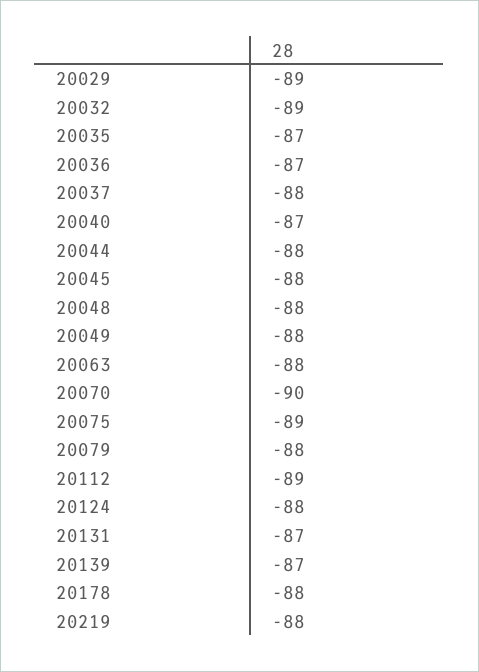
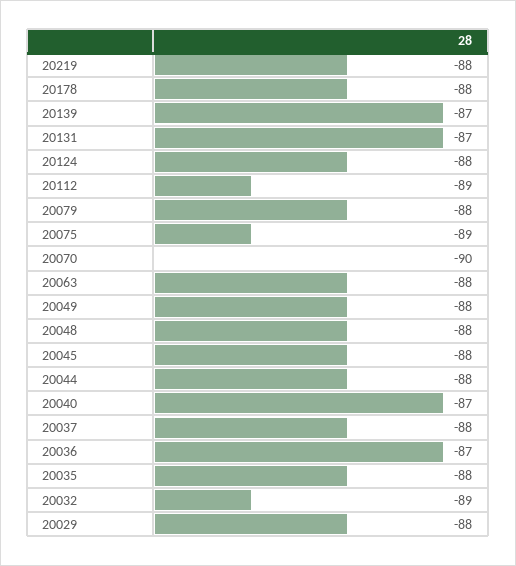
  {
-   "20029": -89,
+   "20029": -88,
    "20032": -89,
-   "20035": -87,
+   "20035": -88,
    "20036": -87,
    "20037": -88,
    "20040": -87,
    "20044": -88,
    "20045": -88,
    "20048": -88,
    "20049": -88,
    "20063": -88,
    "20070": -90,
    "20075": -89,
    "20079": -88,
    "20112": -89,
    "20124": -88,
    "20131": -87,
    "20139": -87,
    "20178": -88,
    "20219": -88
  }

